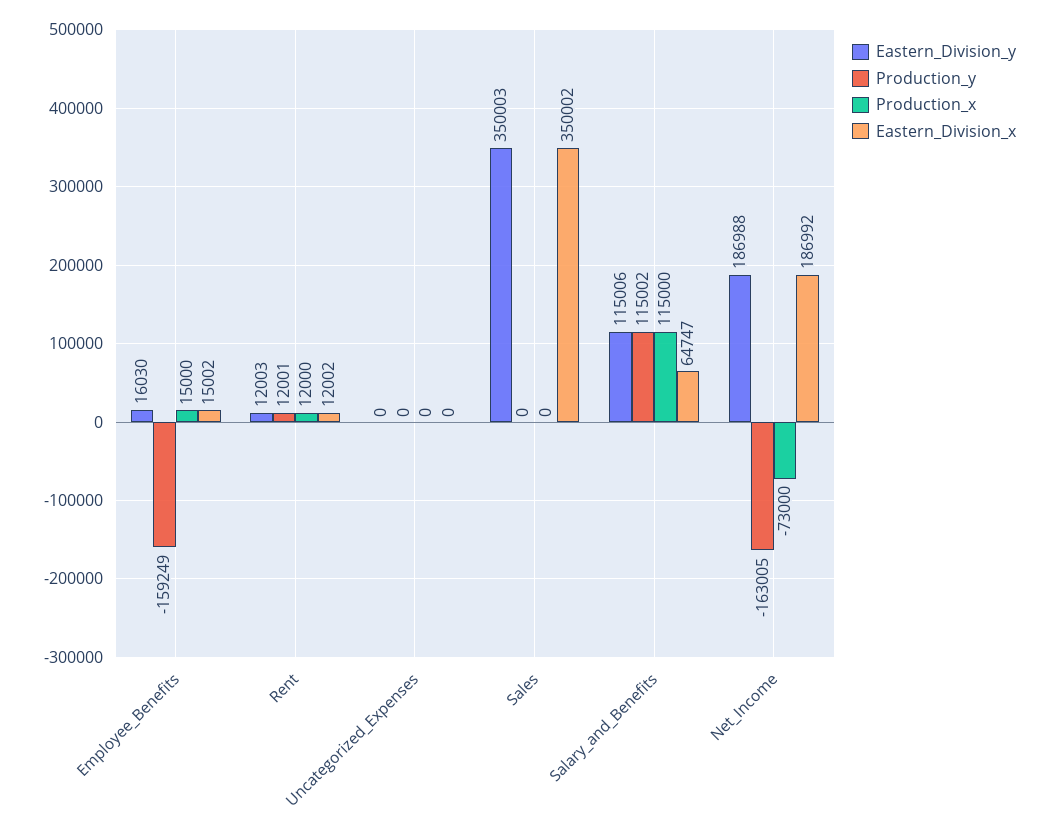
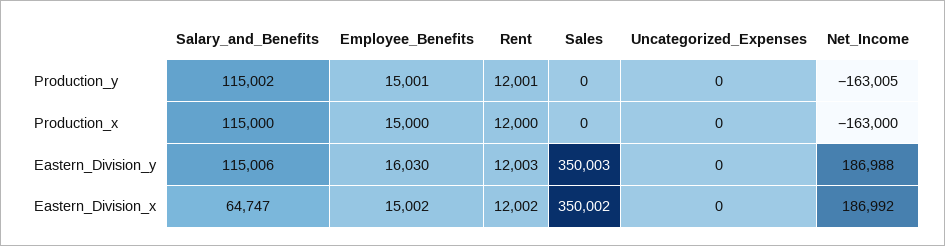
  {
    "Eastern_Division_y": {
      "Employee_Benefits": 16030,
      "Rent": 12003,
      "Uncategorized_Expenses": 0,
      "Sales": 350003,
      "Salary_and_Benefits": 115006,
      "Net_Income": 186988
    },
    "Production_y": {
-     "Employee_Benefits": -159249,
+     "Employee_Benefits": 15001,
      "Rent": 12001,
      "Uncategorized_Expenses": 0,
      "Sales": 0,
      "Salary_and_Benefits": 115002,
      "Net_Income": -163005
    },
    "Production_x": {
      "Employee_Benefits": 15000,
      "Rent": 12000,
      "Uncategorized_Expenses": 0,
      "Sales": 0,
      "Salary_and_Benefits": 115000,
-     "Net_Income": -73000
+     "Net_Income": -163000
    },
    "Eastern_Division_x": {
      "Employee_Benefits": 15002,
      "Rent": 12002,
      "Uncategorized_Expenses": 0,
      "Sales": 350002,
      "Salary_and_Benefits": 64747,
      "Net_Income": 186992
    }
  }

